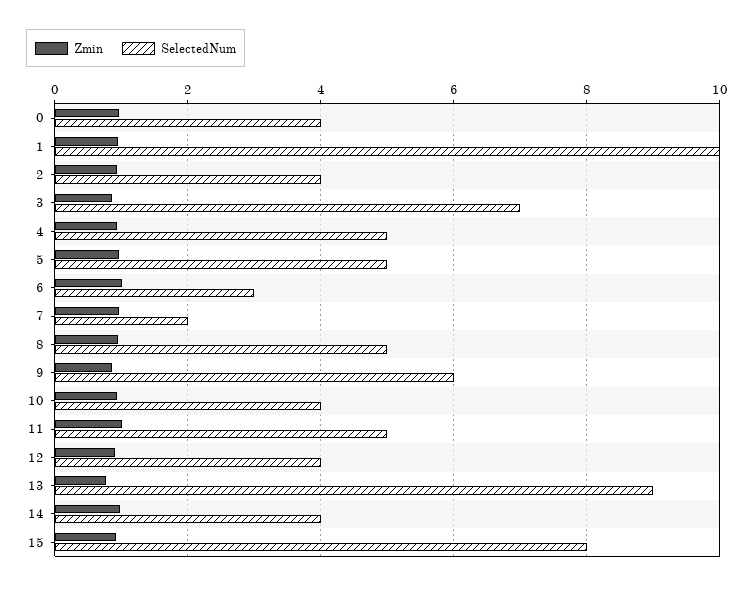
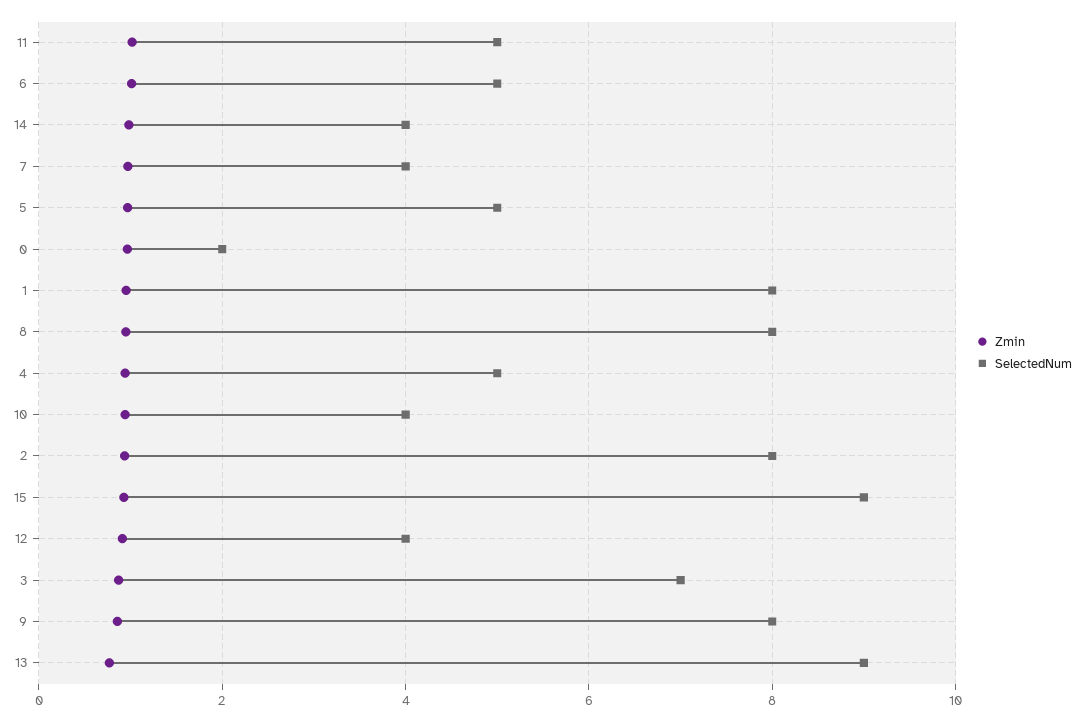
  {
    "Zmin": {
      "0": 1,
      "1": 1,
      "2": 1,
      "3": 0.8,
      "4": 1,
      "5": 1,
      "6": 1,
      "7": 1,
      "8": 1,
      "9": 0.8,
      "10": 1,
      "11": 1,
      "12": 1,
      "13": 0.8,
      "14": 1,
      "15": 1
    },
    "SelectedNum": {
-     "0": 4,
+     "0": 2,
-     "1": 10,
+     "1": 8,
-     "2": 4,
+     "2": 8,
      "3": 7,
      "4": 5,
      "5": 5,
-     "6": 3,
+     "6": 5,
-     "7": 2,
+     "7": 4,
-     "8": 5,
+     "8": 8,
-     "9": 6,
+     "9": 8,
      "10": 4,
      "11": 5,
      "12": 4,
      "13": 9,
      "14": 4,
-     "15": 8
+     "15": 9
    }
  }

